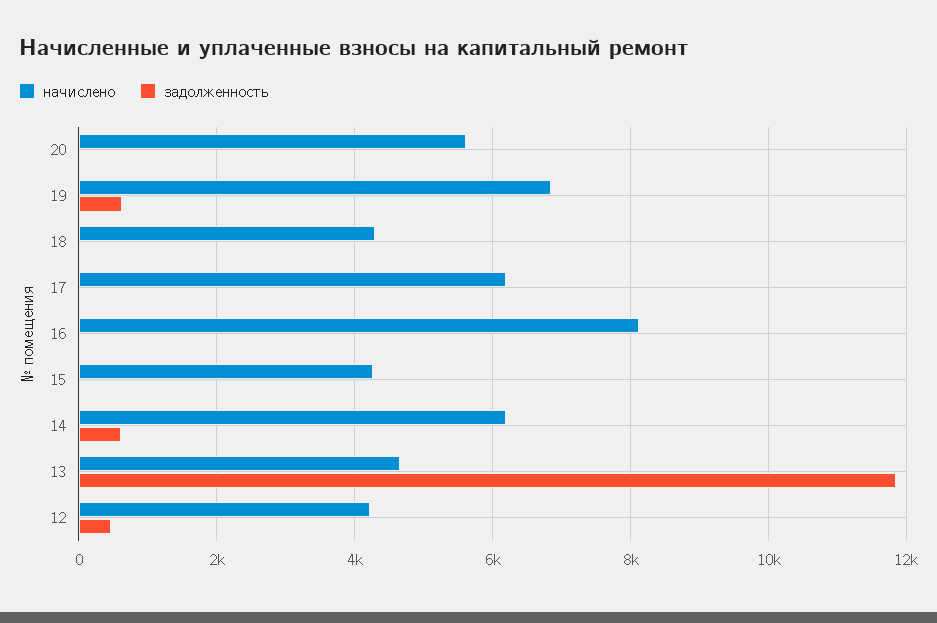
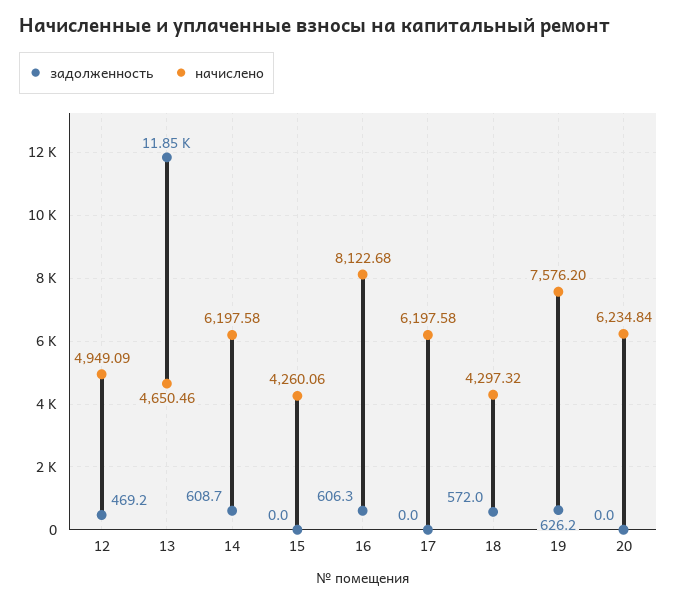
  {
    "начислено": {
-     "20": 5600,
+     "20": 6234.84,
-     "19": 6800,
+     "19": 7576.2,
      "18": 4297.32,
      "17": 6197.58,
      "16": 8122.68,
      "15": 4260.06,
      "14": 6197.58,
      "13": 4650.46,
-     "12": 4200
+     "12": 4949.09
    },
    "задолженность": {
      "20": 0,
      "19": 626.2,
-     "18": 0,
+     "18": 572,
      "17": 0,
-     "16": 0,
+     "16": 606.3,
      "15": 0,
      "14": 608.7,
      "13": 11850,
      "12": 469.2
    }
  }

